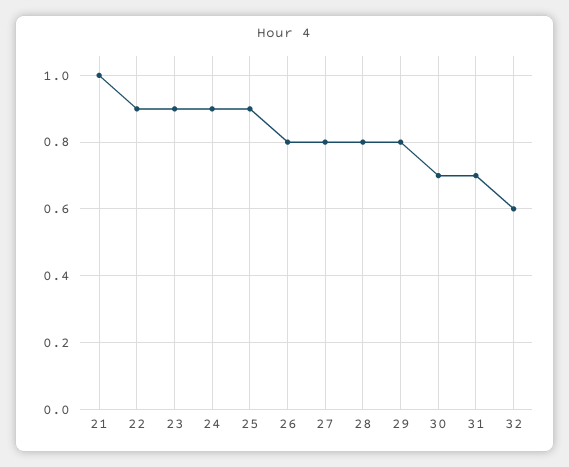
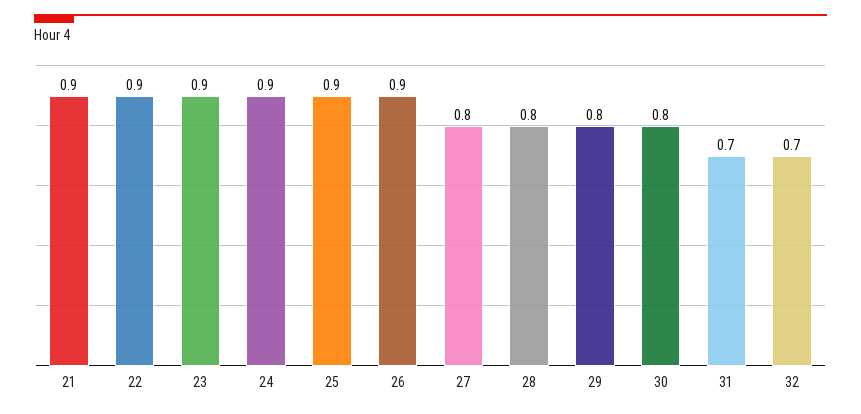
  {
-   "21": 1,
+   "21": 0.9,
    "22": 0.9,
    "23": 0.9,
    "24": 0.9,
    "25": 0.9,
-   "26": 0.8,
+   "26": 0.9,
    "27": 0.8,
    "28": 0.8,
    "29": 0.8,
-   "30": 0.7,
+   "30": 0.8,
    "31": 0.7,
-   "32": 0.6
+   "32": 0.7
  }

